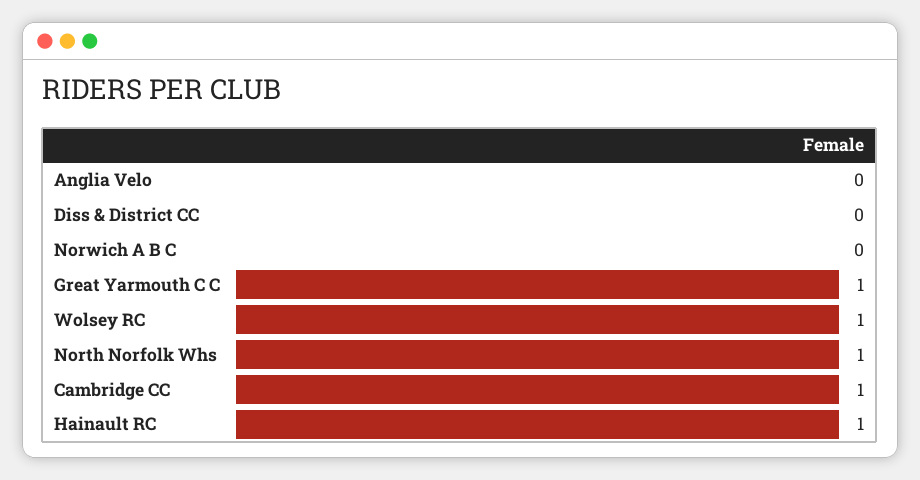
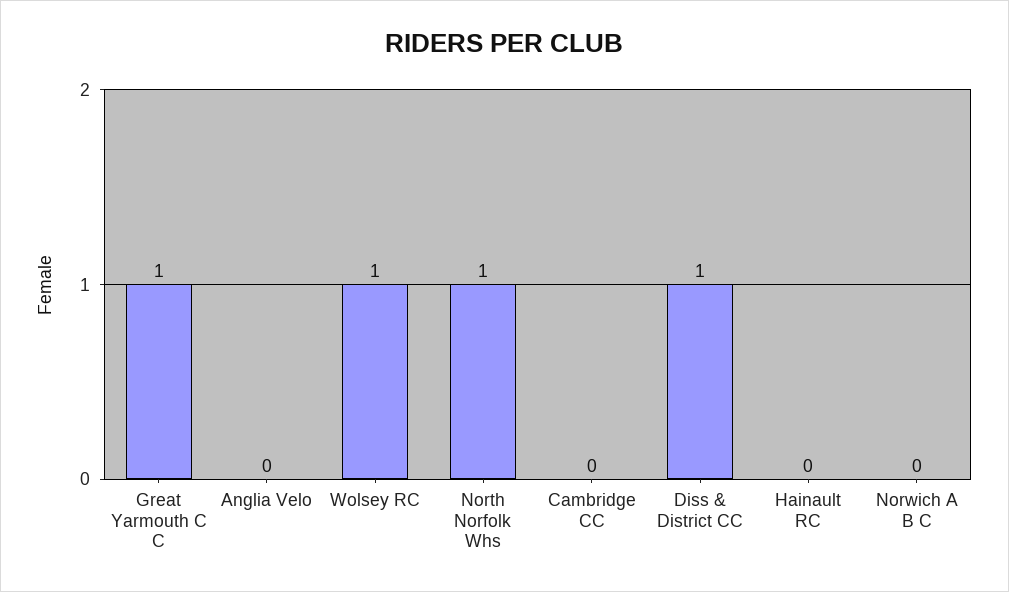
  {
    "Anglia Velo": 0,
-   "Diss & District CC": 0,
+   "Diss & District CC": 1,
    "Norwich A B C": 0,
    "Great Yarmouth C C": 1,
    "Wolsey RC": 1,
    "North Norfolk Whs": 1,
-   "Cambridge CC": 1,
+   "Cambridge CC": 0,
-   "Hainault RC": 1
+   "Hainault RC": 0
  }

